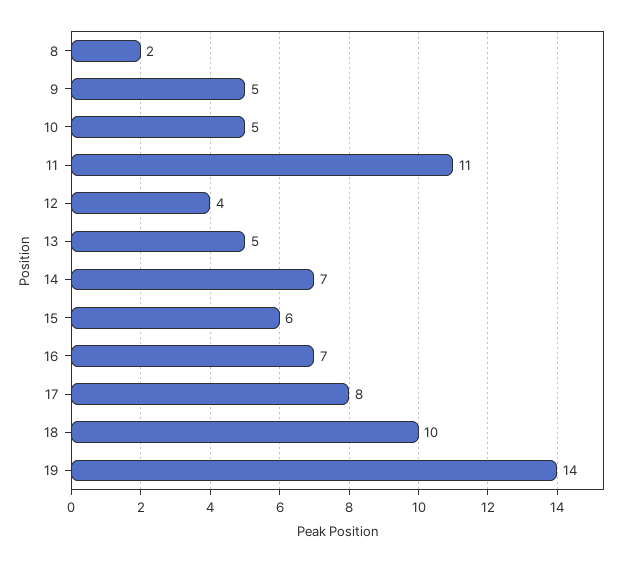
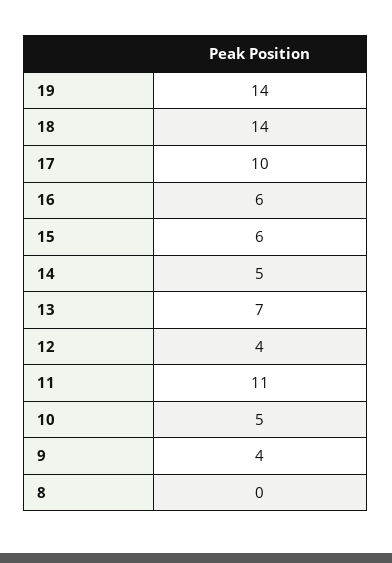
  {
-   "8": 2,
+   "8": 0,
-   "9": 5,
+   "9": 4,
    "10": 5,
    "11": 11,
    "12": 4,
-   "13": 5,
+   "13": 7,
-   "14": 7,
+   "14": 5,
    "15": 6,
-   "16": 7,
+   "16": 6,
-   "17": 8,
+   "17": 10,
-   "18": 10,
+   "18": 14,
    "19": 14
  }

